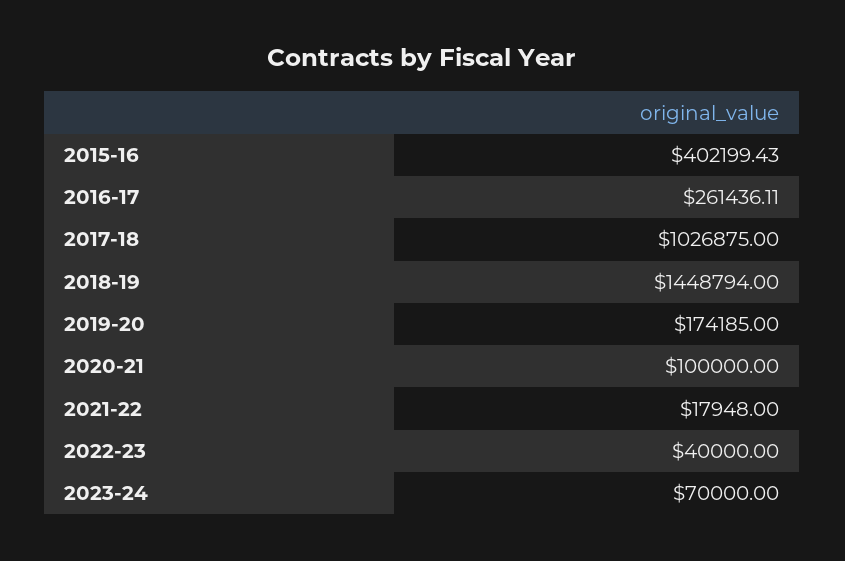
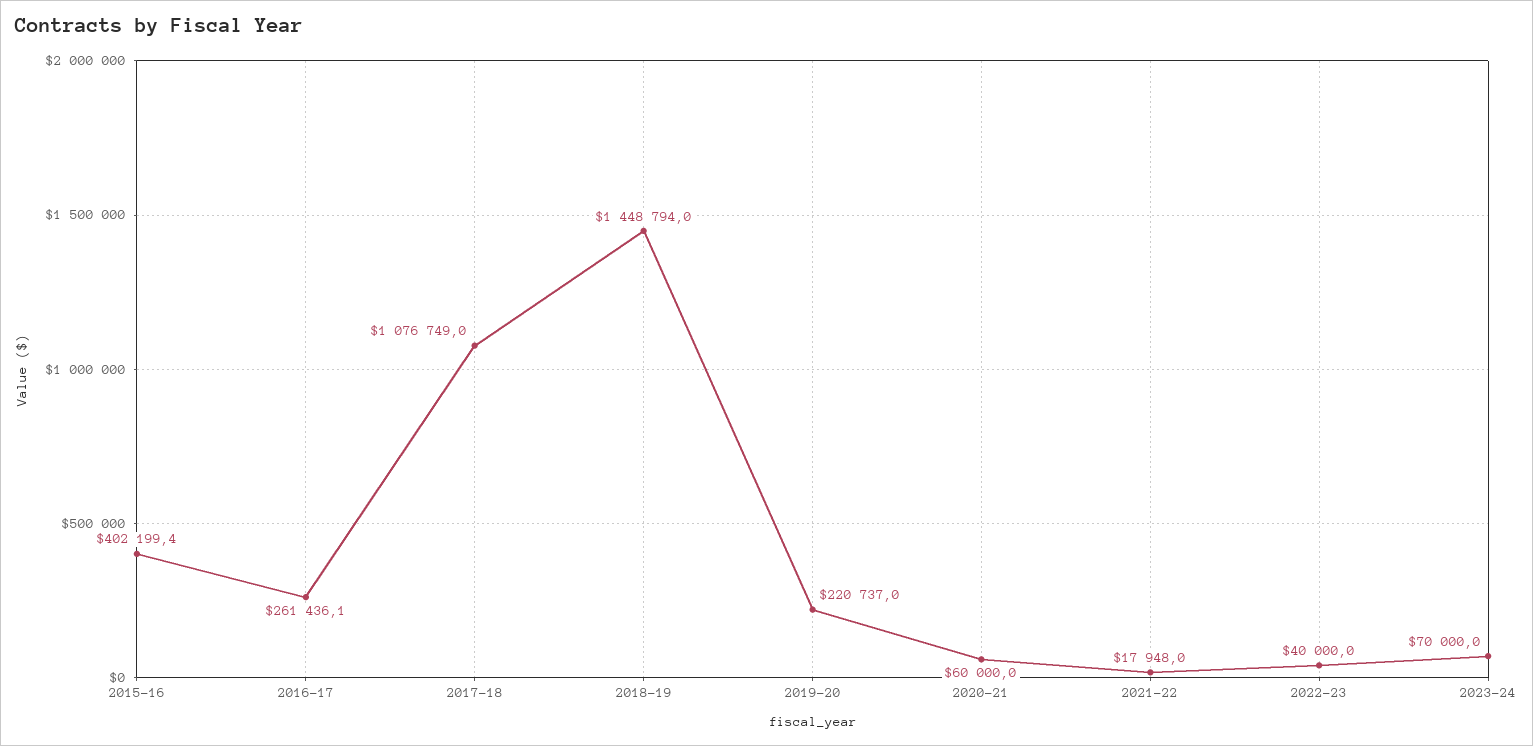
  {
    "2015-16": 402199.43,
    "2016-17": 261436.11,
-   "2017-18": 1026875,
+   "2017-18": 1076749,
    "2018-19": 1448794,
-   "2019-20": 174185,
+   "2019-20": 220737,
-   "2020-21": 100000,
+   "2020-21": 60000,
    "2021-22": 17948,
    "2022-23": 40000,
    "2023-24": 70000
  }

